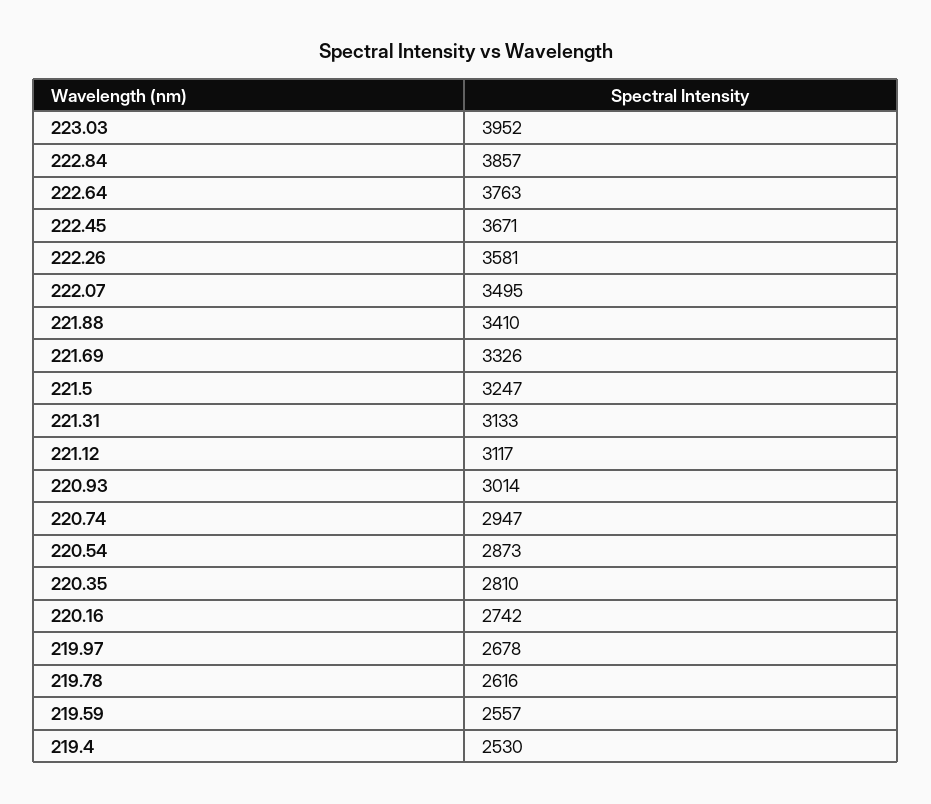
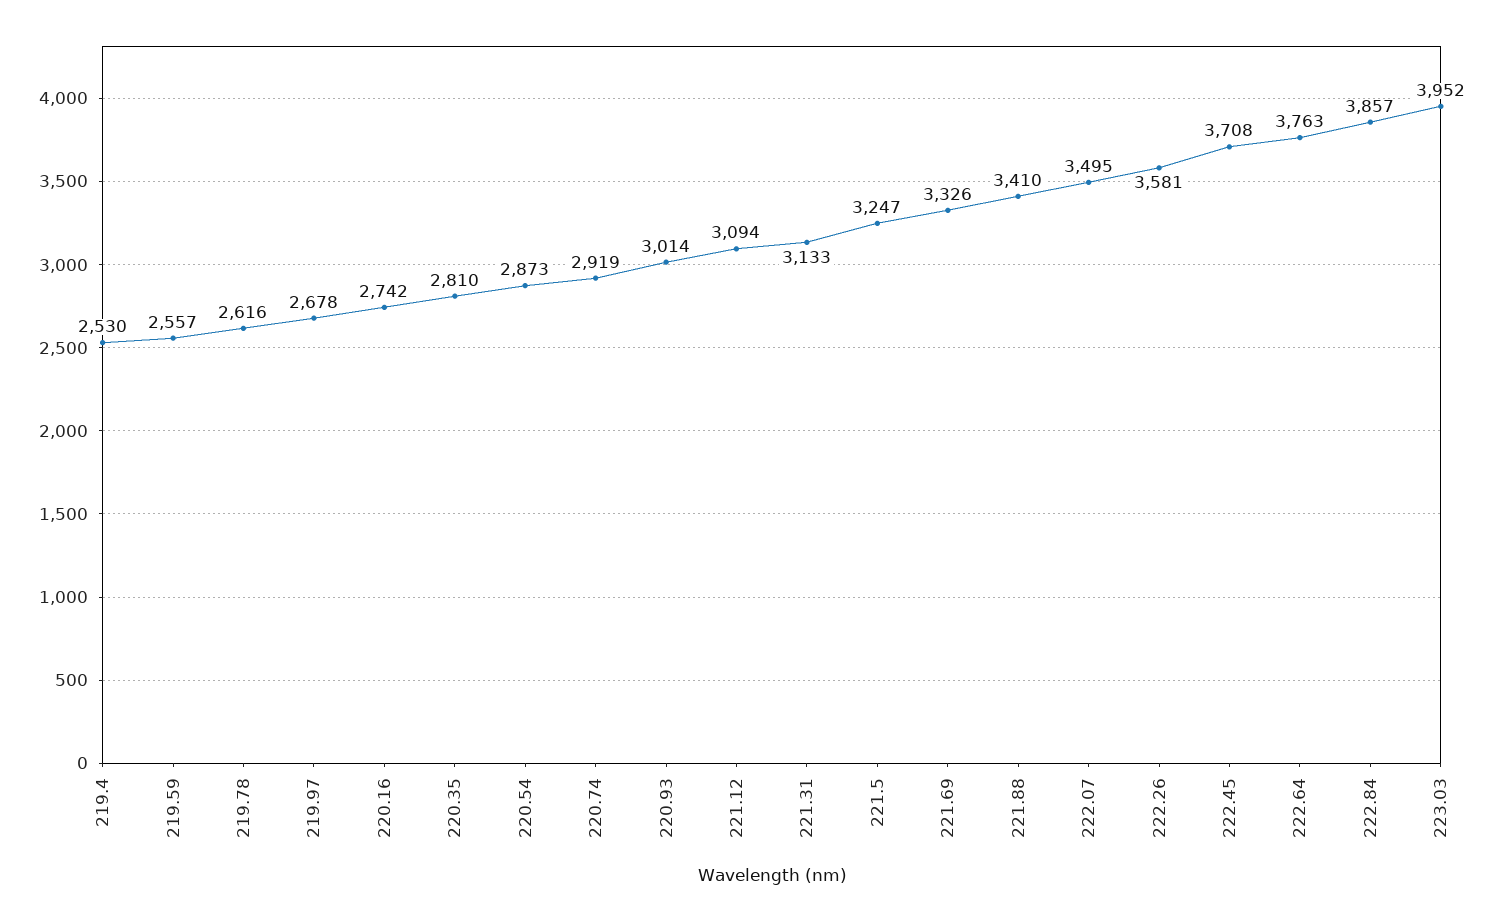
  {
    "223.03": 3952,
    "222.84": 3857,
    "222.64": 3763,
-   "222.45": 3671,
+   "222.45": 3708,
    "222.26": 3581,
    "222.07": 3495,
    "221.88": 3410,
    "221.69": 3326,
    "221.5": 3247,
    "221.31": 3133,
-   "221.12": 3117,
+   "221.12": 3094,
    "220.93": 3014,
-   "220.74": 2947,
+   "220.74": 2919,
    "220.54": 2873,
    "220.35": 2810,
    "220.16": 2742,
    "219.97": 2678,
    "219.78": 2616,
    "219.59": 2557,
    "219.4": 2530
  }

